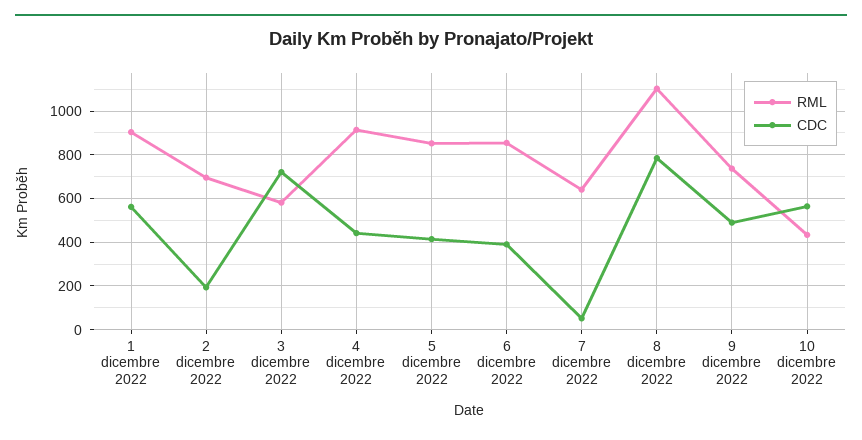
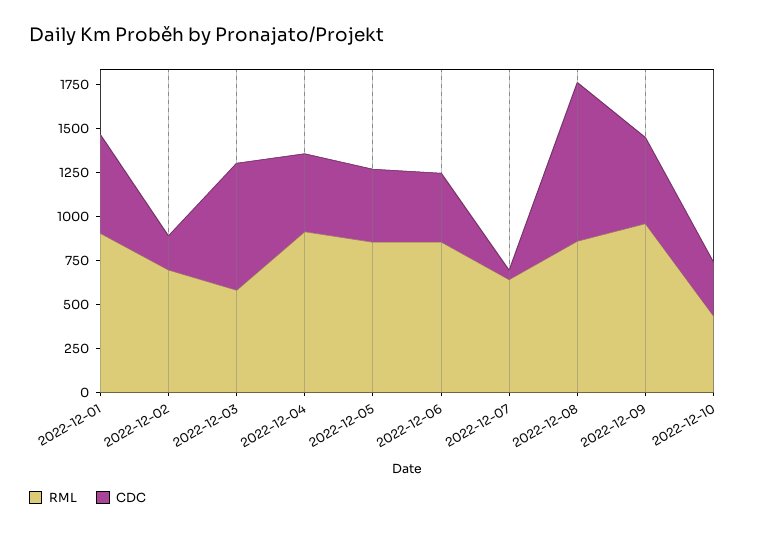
  {
    "RML": {
      "1 dicembre 2022": 900,
      "2 dicembre 2022": 700,
      "3 dicembre 2022": 600,
      "4 dicembre 2022": 900,
      "5 dicembre 2022": 850,
      "6 dicembre 2022": 850,
      "7 dicembre 2022": 650,
-     "8 dicembre 2022": 1100,
+     "8 dicembre 2022": 850,
-     "9 dicembre 2022": 750,
+     "9 dicembre 2022": 950,
      "10 dicembre 2022": 450
    },
    "CDC": {
      "1 dicembre 2022": 550,
      "2 dicembre 2022": 200,
      "3 dicembre 2022": 700,
      "4 dicembre 2022": 450,
      "5 dicembre 2022": 400,
      "6 dicembre 2022": 400,
      "7 dicembre 2022": 50,
-     "8 dicembre 2022": 800,
+     "8 dicembre 2022": 900,
      "9 dicembre 2022": 500,
-     "10 dicembre 2022": 550
+     "10 dicembre 2022": 300
    }
  }

